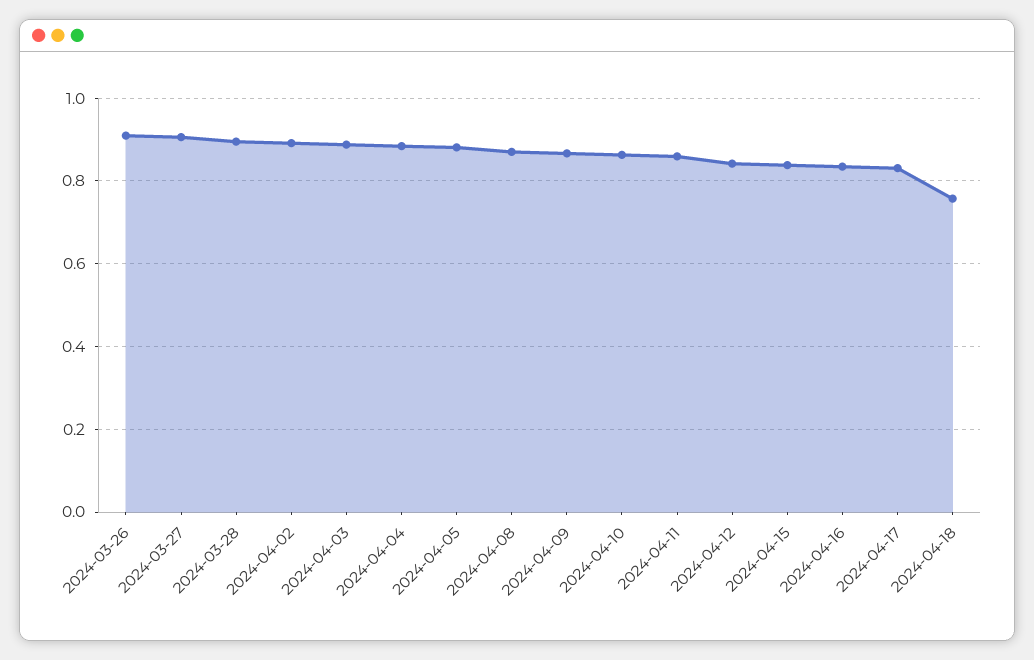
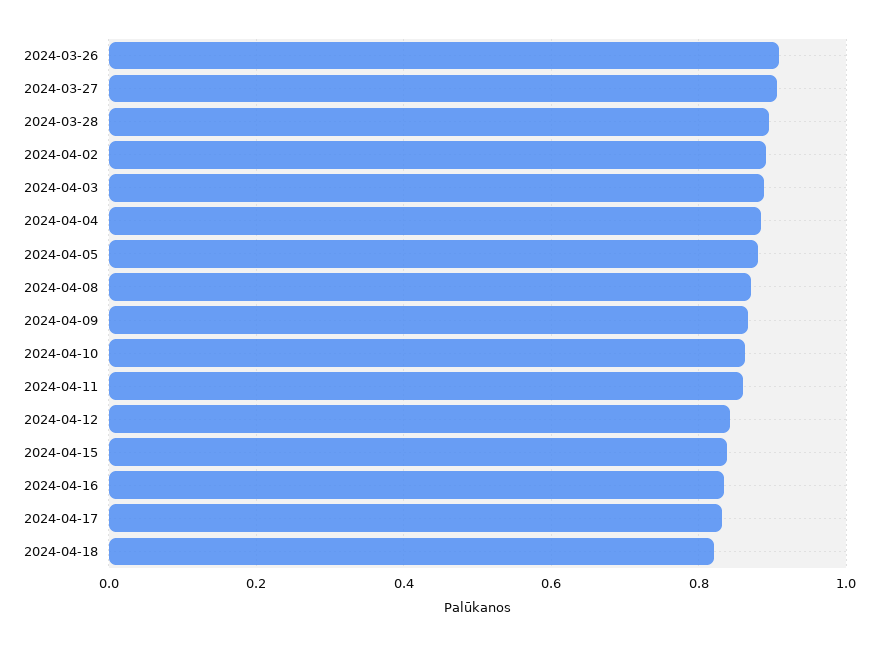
  {
    "2024-03-26": 0.9,
    "2024-03-27": 0.9,
    "2024-03-28": 0.9,
    "2024-04-02": 0.9,
    "2024-04-03": 0.88,
    "2024-04-04": 0.88,
    "2024-04-05": 0.88,
    "2024-04-08": 0.88,
    "2024-04-09": 0.86,
    "2024-04-10": 0.86,
    "2024-04-11": 0.86,
    "2024-04-12": 0.84,
    "2024-04-15": 0.84,
    "2024-04-16": 0.84,
    "2024-04-17": 0.84,
-   "2024-04-18": 0.76
+   "2024-04-18": 0.82
  }

